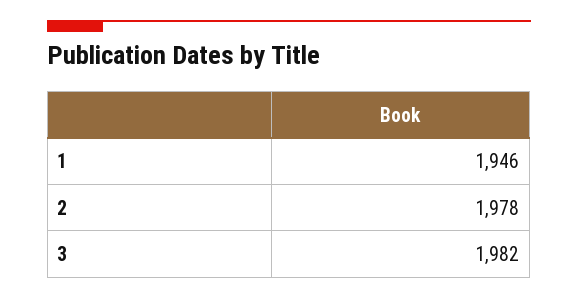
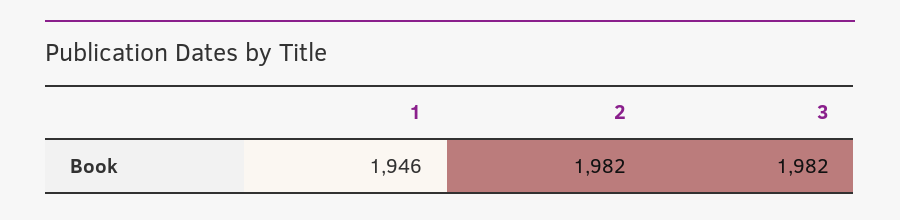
  {
    "1": 1946,
-   "2": 1978,
+   "2": 1982,
    "3": 1982
  }

